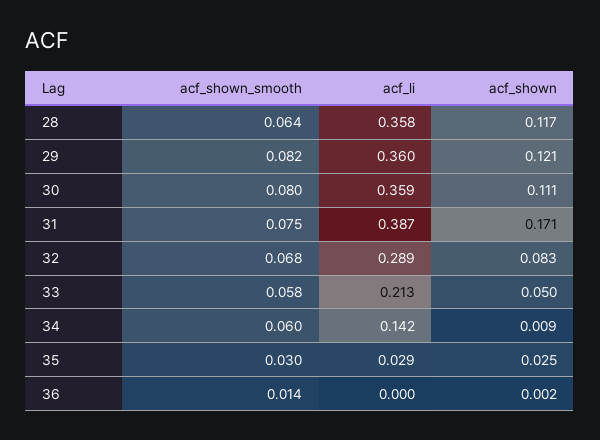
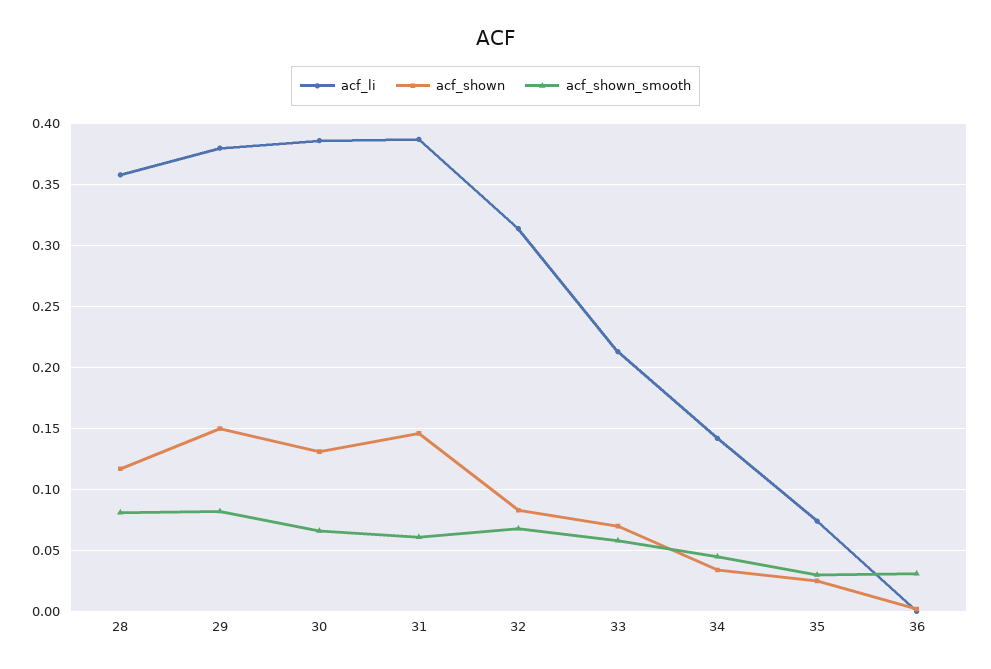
  {
    "acf_shown_smooth": {
-     "28": 0.064,
+     "28": 0.08,
      "29": 0.082,
-     "30": 0.08,
+     "30": 0.065,
-     "31": 0.075,
+     "31": 0.06,
      "32": 0.068,
      "33": 0.058,
-     "34": 0.06,
+     "34": 0.045,
      "35": 0.03,
-     "36": 0.014
+     "36": 0.03
    },
    "acf_li": {
      "28": 0.358,
-     "29": 0.36,
+     "29": 0.38,
-     "30": 0.359,
+     "30": 0.385,
      "31": 0.387,
-     "32": 0.289,
+     "32": 0.315,
      "33": 0.213,
      "34": 0.142,
-     "35": 0.029,
+     "35": 0.075,
      "36": 0
    },
    "acf_shown": {
      "28": 0.117,
-     "29": 0.121,
+     "29": 0.15,
-     "30": 0.111,
+     "30": 0.13,
-     "31": 0.171,
+     "31": 0.145,
      "32": 0.083,
-     "33": 0.05,
+     "33": 0.07,
-     "34": 0.009,
+     "34": 0.035,
      "35": 0.025,
      "36": 0.002
    }
  }

